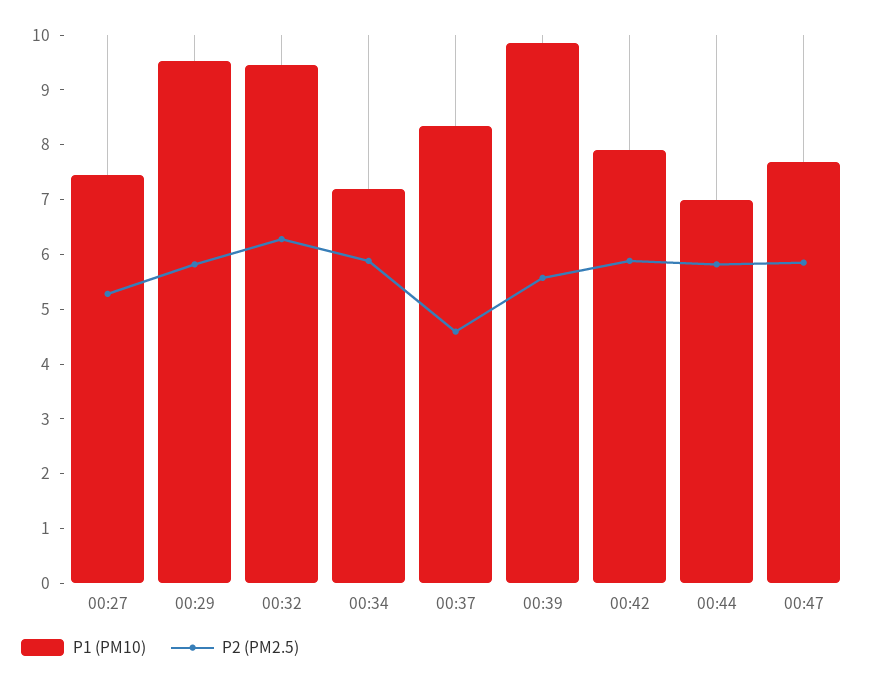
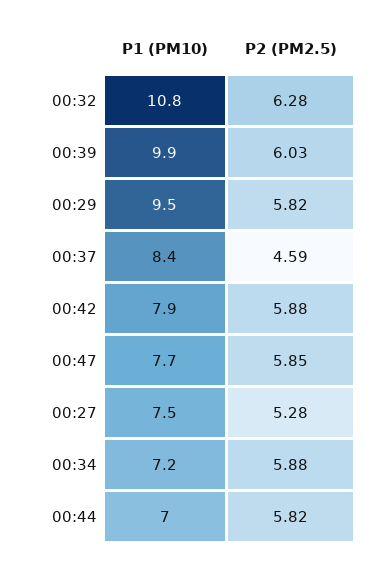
  {
    "P1 (PM10)": {
      "00:27": 7.5,
      "00:29": 9.5,
-     "00:32": 9.4,
+     "00:32": 10.8,
      "00:34": 7.2,
      "00:37": 8.4,
      "00:39": 9.9,
      "00:42": 7.9,
      "00:44": 7,
      "00:47": 7.7
    },
    "P2 (PM2.5)": {
      "00:27": 5.28,
      "00:29": 5.82,
      "00:32": 6.28,
      "00:34": 5.88,
      "00:37": 4.59,
-     "00:39": 5.6,
+     "00:39": 6.03,
      "00:42": 5.88,
      "00:44": 5.82,
      "00:47": 5.85
    }
  }

